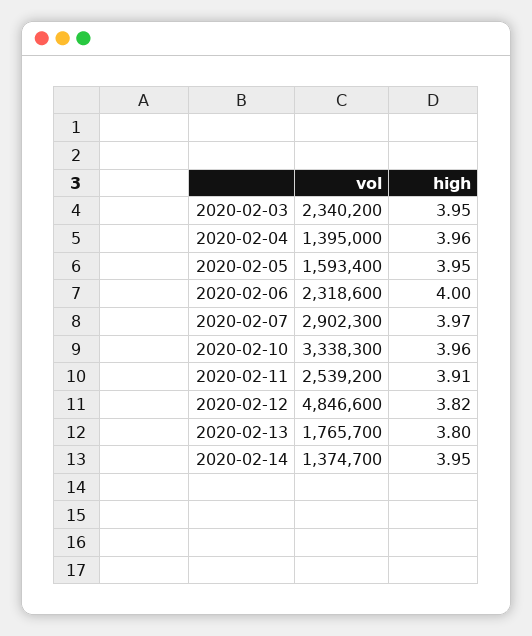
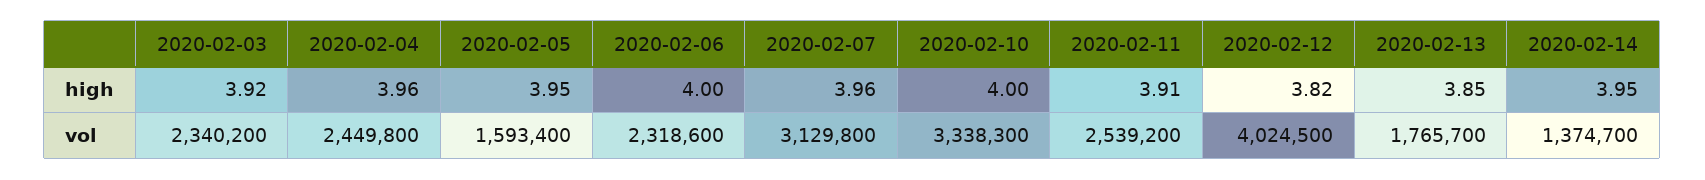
  {
    "vol": {
      "2020-02-03": 2340200,
-     "2020-02-04": 1395000,
+     "2020-02-04": 2449800,
      "2020-02-05": 1593400,
      "2020-02-06": 2318600,
-     "2020-02-07": 2902300,
+     "2020-02-07": 3129800,
      "2020-02-10": 3338300,
      "2020-02-11": 2539200,
-     "2020-02-12": 4846600,
+     "2020-02-12": 4024500,
      "2020-02-13": 1765700,
      "2020-02-14": 1374700
    },
    "high": {
-     "2020-02-03": 3.95,
+     "2020-02-03": 3.92,
      "2020-02-04": 3.96,
      "2020-02-05": 3.95,
      "2020-02-06": 4,
-     "2020-02-07": 3.97,
+     "2020-02-07": 3.96,
-     "2020-02-10": 3.96,
+     "2020-02-10": 4,
      "2020-02-11": 3.91,
      "2020-02-12": 3.82,
-     "2020-02-13": 3.8,
+     "2020-02-13": 3.85,
      "2020-02-14": 3.95
    }
  }

